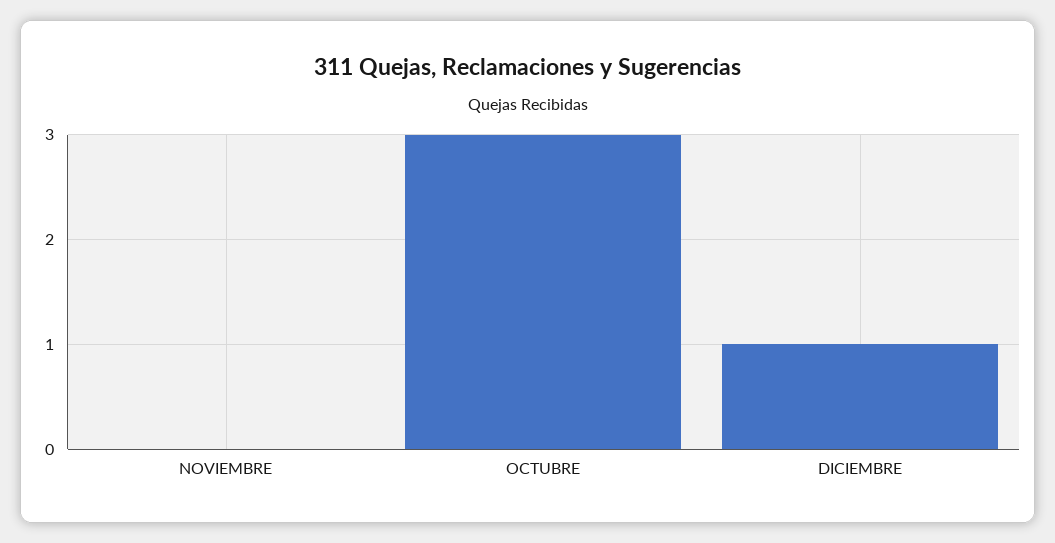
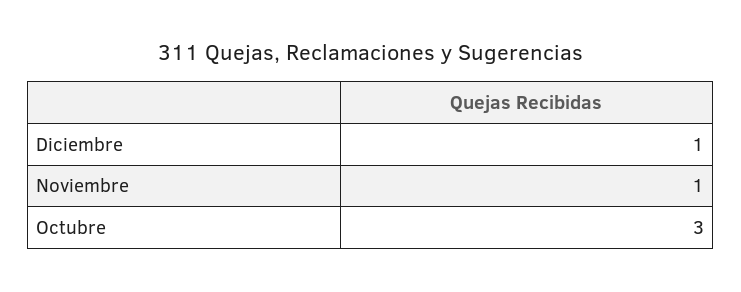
  {
-   "NOVIEMBRE": 0,
+   "NOVIEMBRE": 1,
    "OCTUBRE": 3,
    "DICIEMBRE": 1
  }

